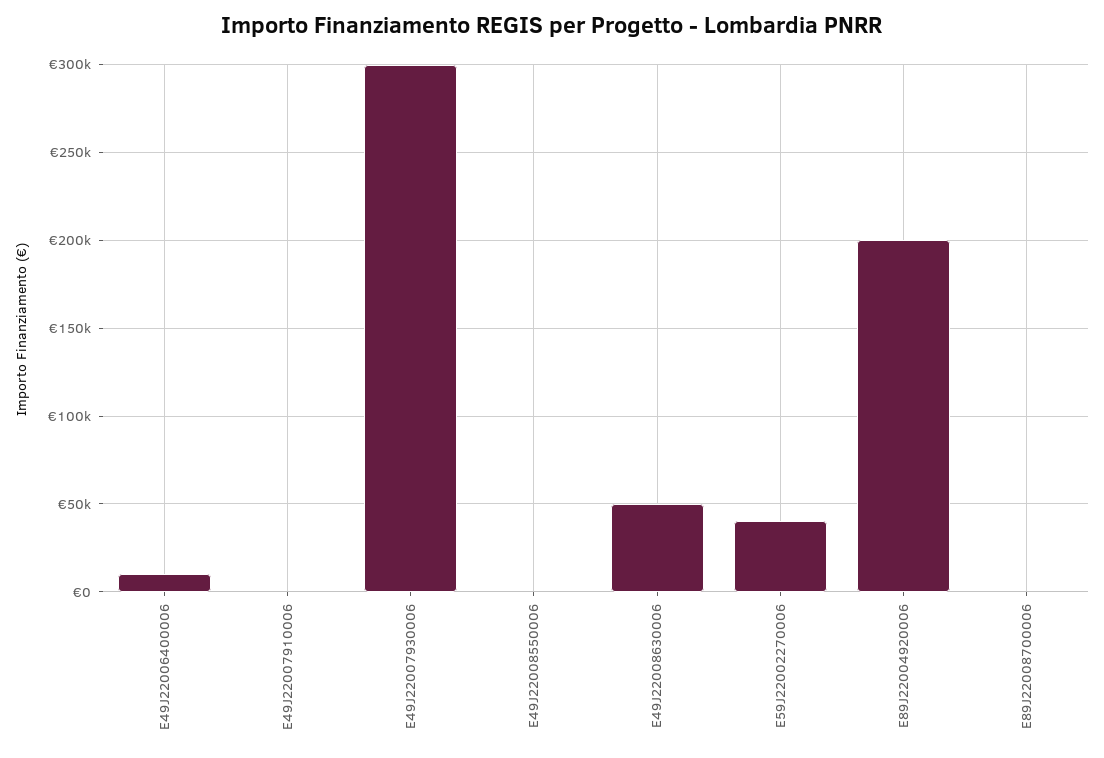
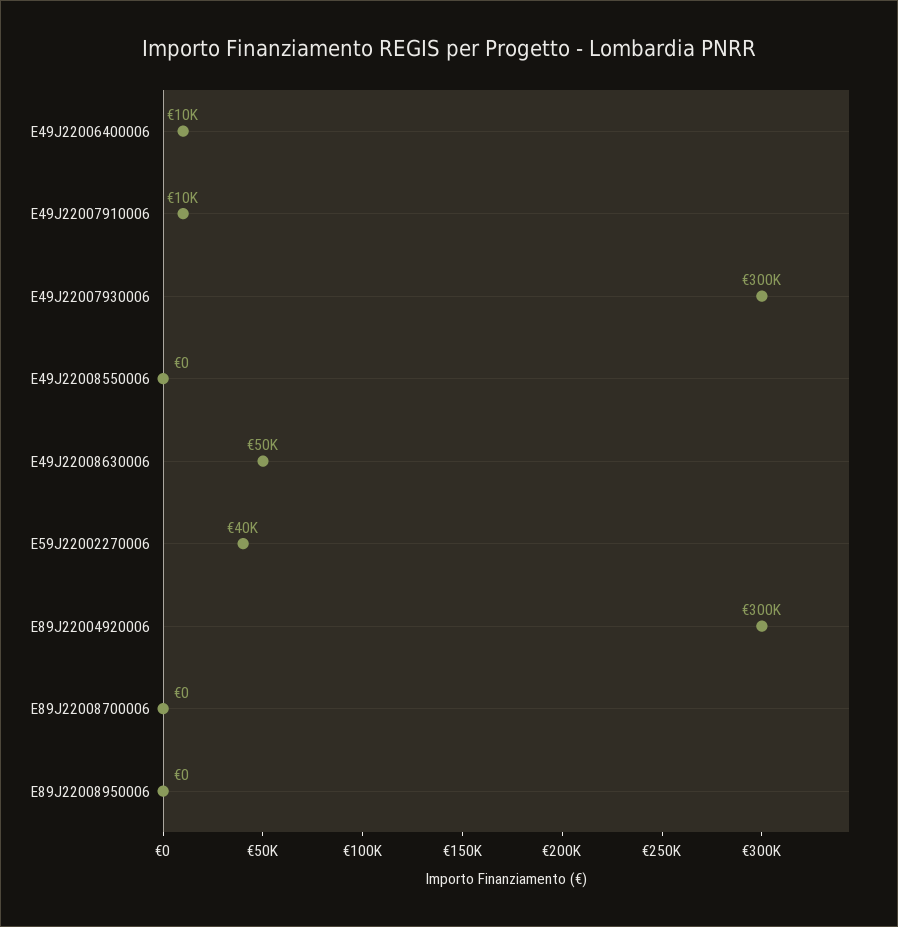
  {
    "E49J22006400006": 10000,
-   "E49J22007910006": 0,
+   "E49J22007910006": 10000,
    "E49J22007930006": 300000,
    "E49J22008550006": 0,
    "E49J22008630006": 50000,
    "E59J22002270006": 40000,
-   "E89J22004920006": 200000,
+   "E89J22004920006": 300000,
-   "E89J22008700006": 0
+   "E89J22008700006": 0,
+   "E89J22008950006": 0
  }

